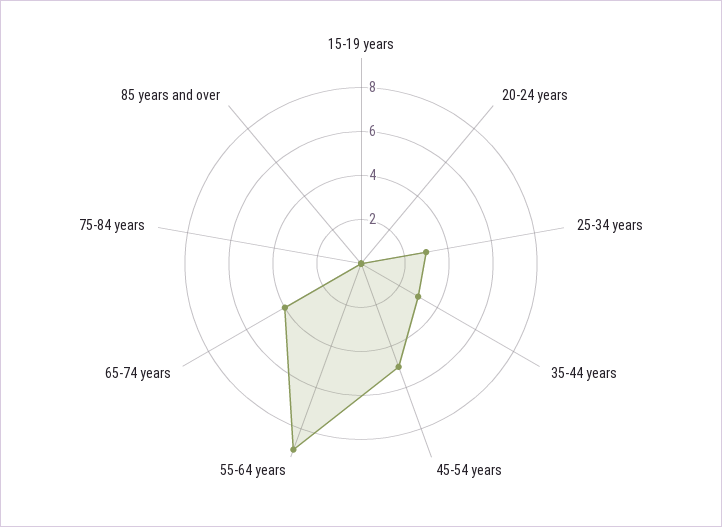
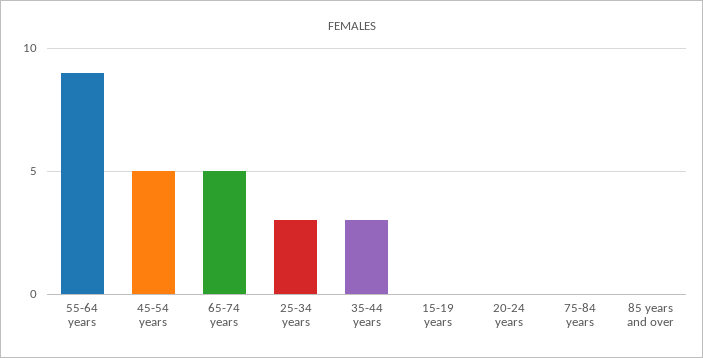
  {
    "15-19 years": 0,
    "20-24 years": 0,
    "25-34 years": 3,
    "35-44 years": 3,
    "45-54 years": 5,
    "55-64 years": 9,
-   "65-74 years": 4,
+   "65-74 years": 5,
    "75-84 years": 0,
    "85 years and over": 0
  }

